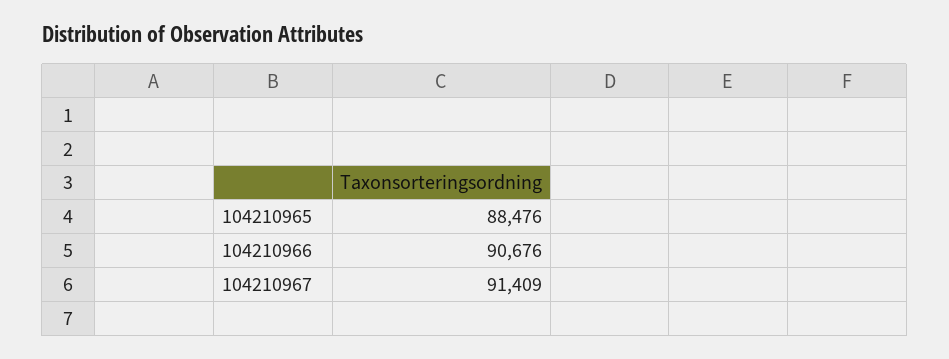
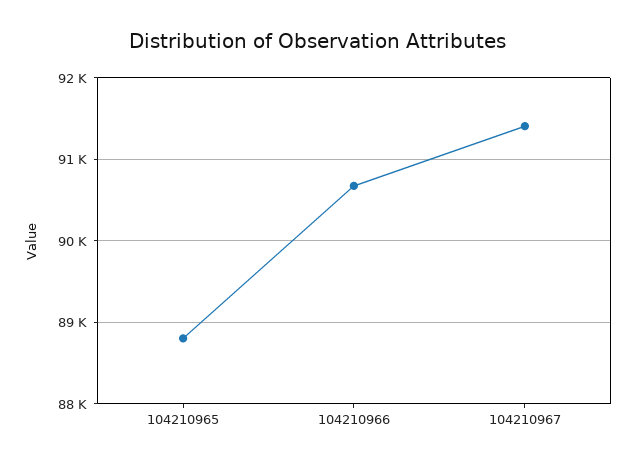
  {
-   "104210965": 88476,
+   "104210965": 88800,
    "104210966": 90676,
    "104210967": 91409
  }

